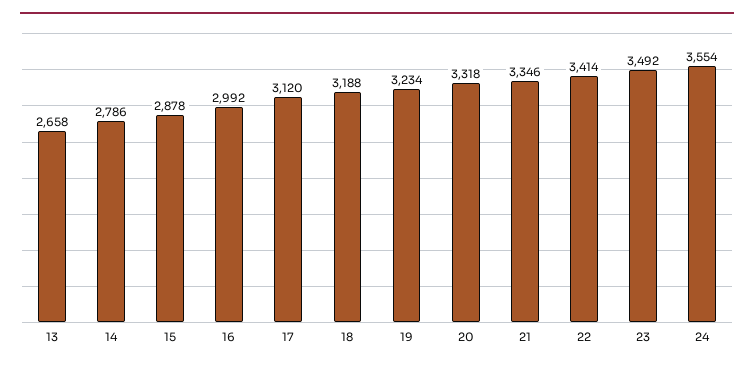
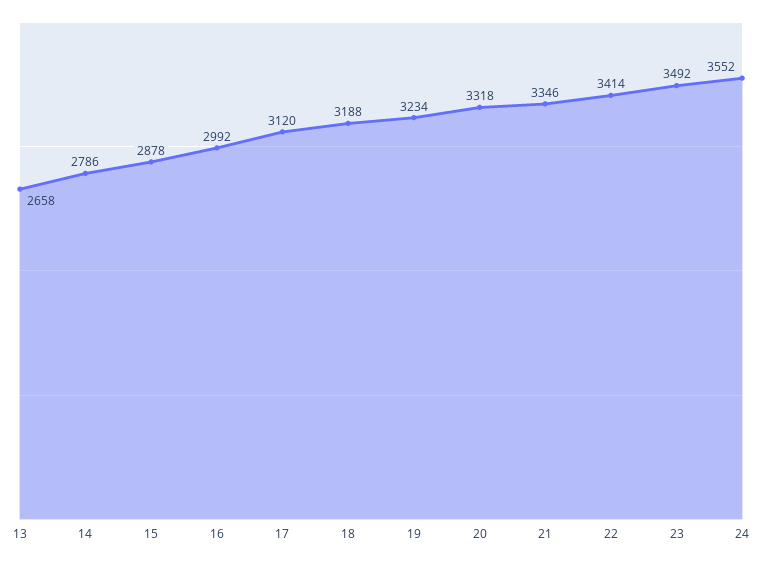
  {
    "13": 2658,
    "14": 2786,
    "15": 2878,
    "16": 2992,
    "17": 3120,
    "18": 3188,
    "19": 3234,
    "20": 3318,
    "21": 3346,
    "22": 3414,
    "23": 3492,
-   "24": 3554
+   "24": 3552
  }

